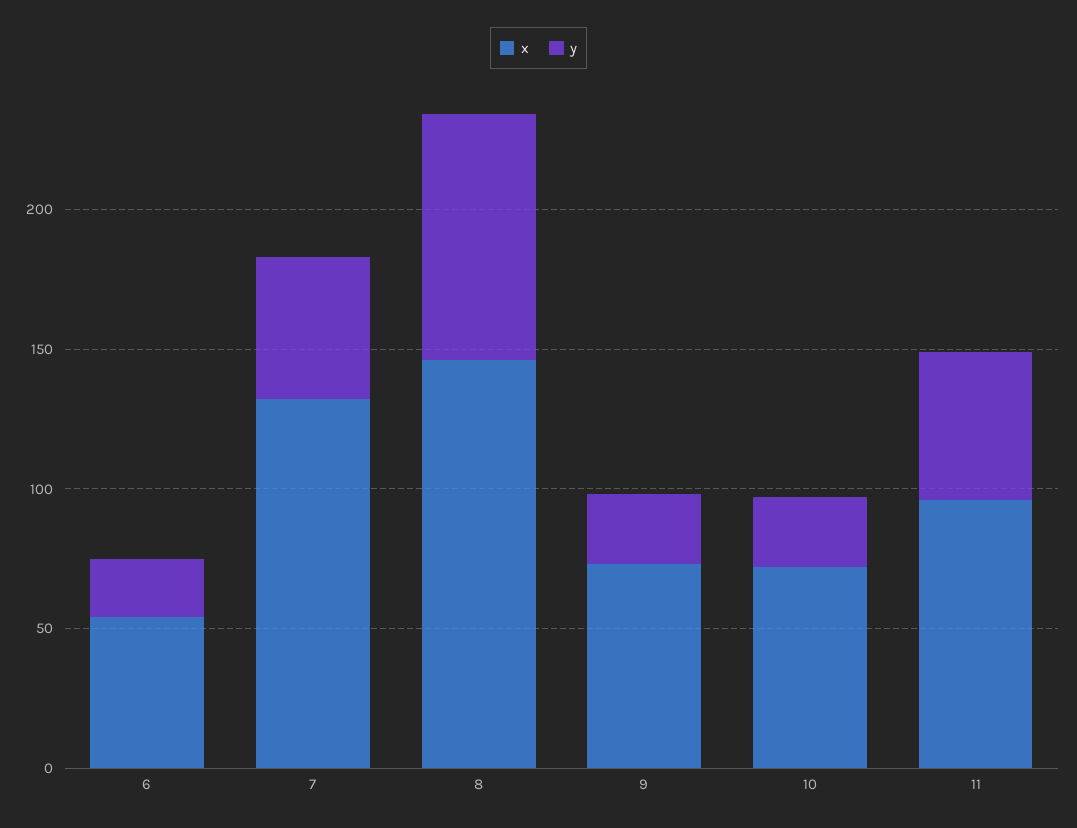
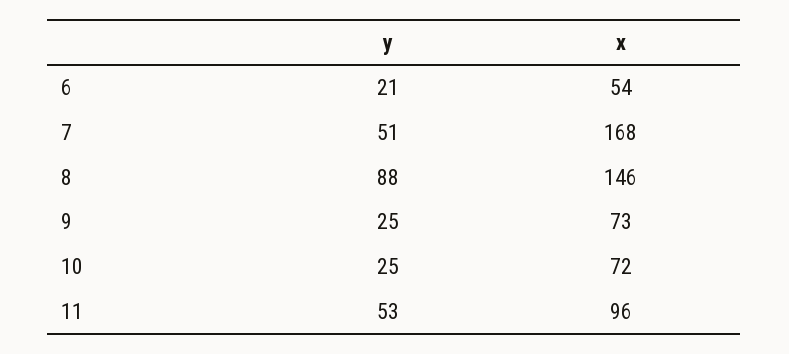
  {
    "x": {
      "6": 54,
-     "7": 130,
+     "7": 168,
      "8": 146,
      "9": 73,
      "10": 72,
      "11": 96
    },
    "y": {
      "6": 21,
      "7": 51,
      "8": 88,
      "9": 25,
      "10": 25,
      "11": 53
    }
  }

